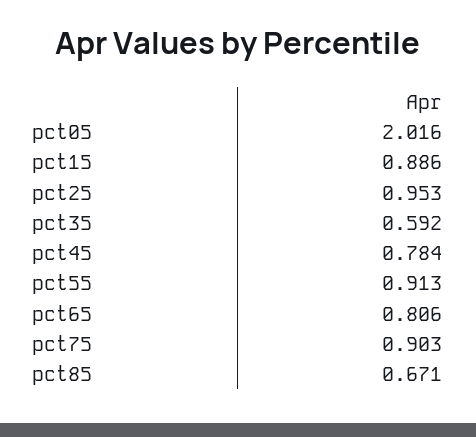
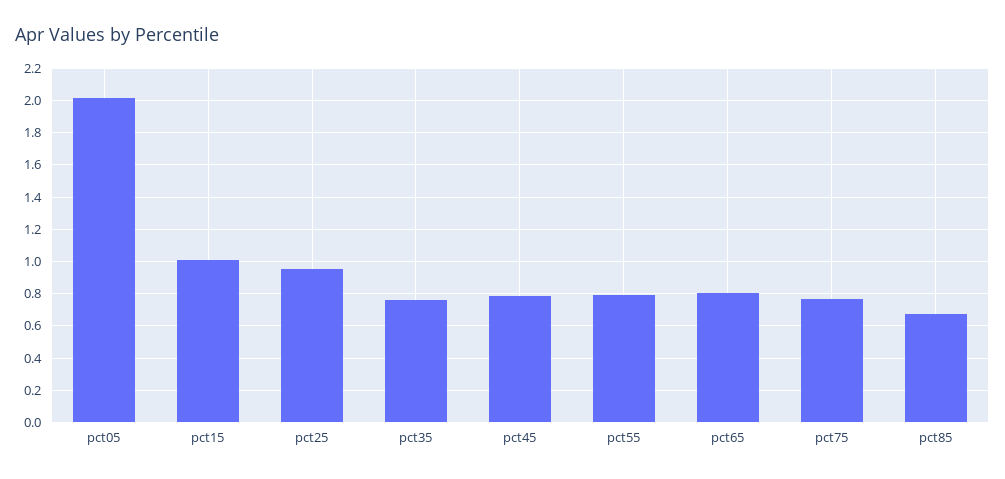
  {
    "pct05": 2.016,
-   "pct15": 0.886,
+   "pct15": 1,
    "pct25": 0.953,
-   "pct35": 0.592,
+   "pct35": 0.75,
    "pct45": 0.784,
-   "pct55": 0.913,
+   "pct55": 0.8,
    "pct65": 0.806,
-   "pct75": 0.903,
+   "pct75": 0.75,
    "pct85": 0.671
  }

